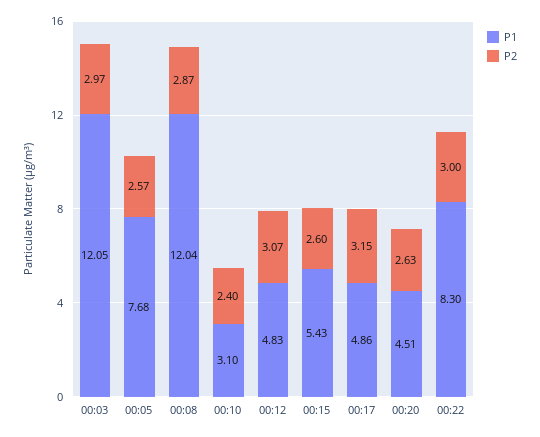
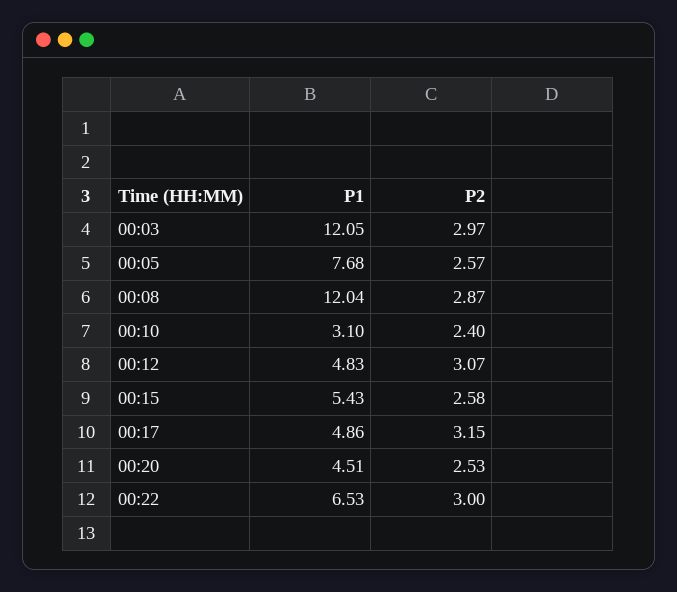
  {
    "P1": {
      "00:03": 12.05,
      "00:05": 7.68,
      "00:08": 12.04,
      "00:10": 3.1,
      "00:12": 4.83,
      "00:15": 5.43,
      "00:17": 4.86,
      "00:20": 4.51,
-     "00:22": 8.3
+     "00:22": 6.53
    },
    "P2": {
      "00:03": 2.97,
      "00:05": 2.57,
      "00:08": 2.87,
      "00:10": 2.4,
      "00:12": 3.07,
-     "00:15": 2.6,
+     "00:15": 2.58,
      "00:17": 3.15,
-     "00:20": 2.63,
+     "00:20": 2.53,
      "00:22": 3
    }
  }

